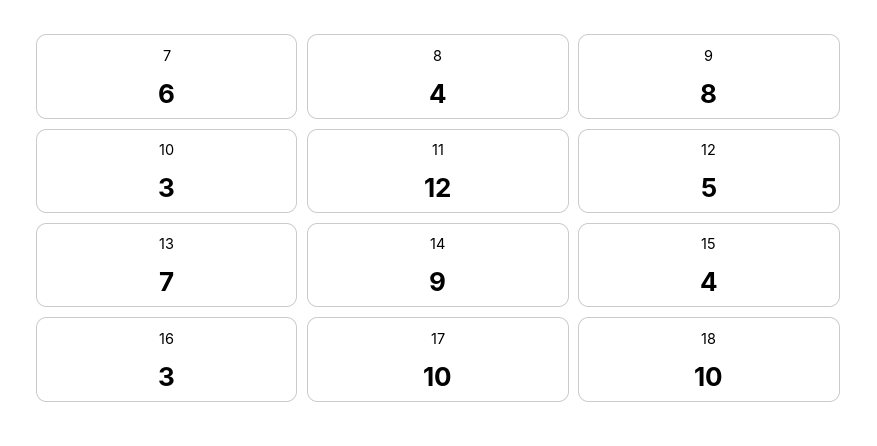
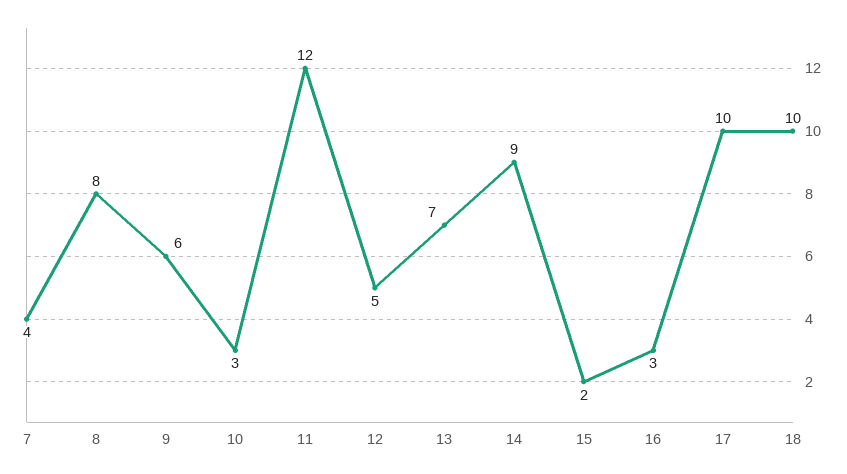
  {
-   "7": 6,
+   "7": 4,
-   "8": 4,
+   "8": 8,
-   "9": 8,
+   "9": 6,
    "10": 3,
    "11": 12,
    "12": 5,
    "13": 7,
    "14": 9,
-   "15": 4,
+   "15": 2,
    "16": 3,
    "17": 10,
    "18": 10
  }

